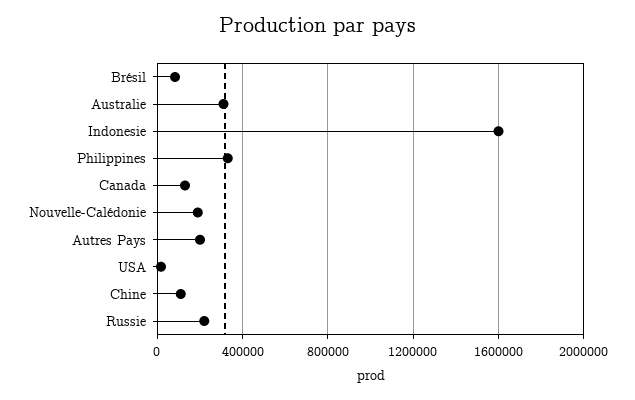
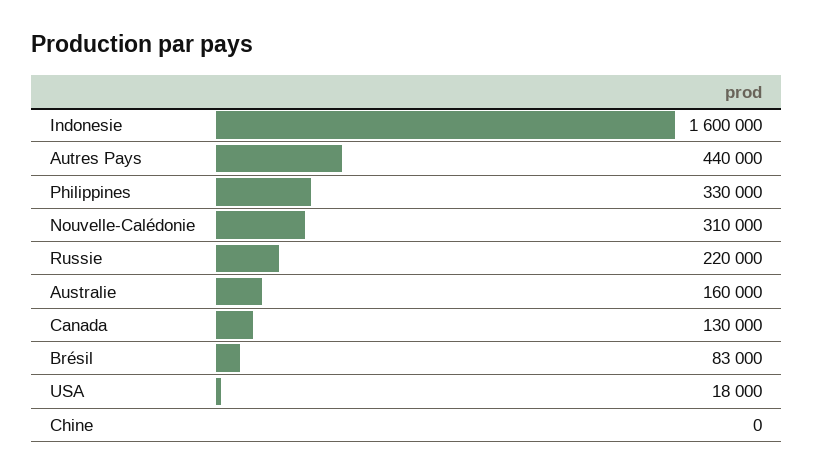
  {
    "Brésil": 83000,
-   "Australie": 300000,
+   "Australie": 160000,
    "Indonesie": 1600000,
    "Philippines": 330000,
    "Canada": 130000,
-   "Nouvelle-Calédonie": 200000,
+   "Nouvelle-Calédonie": 310000,
-   "Autres Pays": 200000,
+   "Autres Pays": 440000,
    "USA": 18000,
-   "Chine": 100000,
+   "Chine": 0,
    "Russie": 220000
  }

